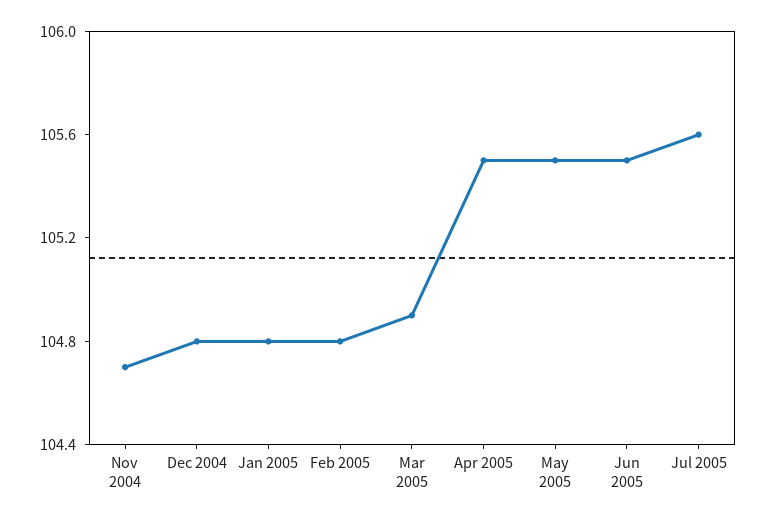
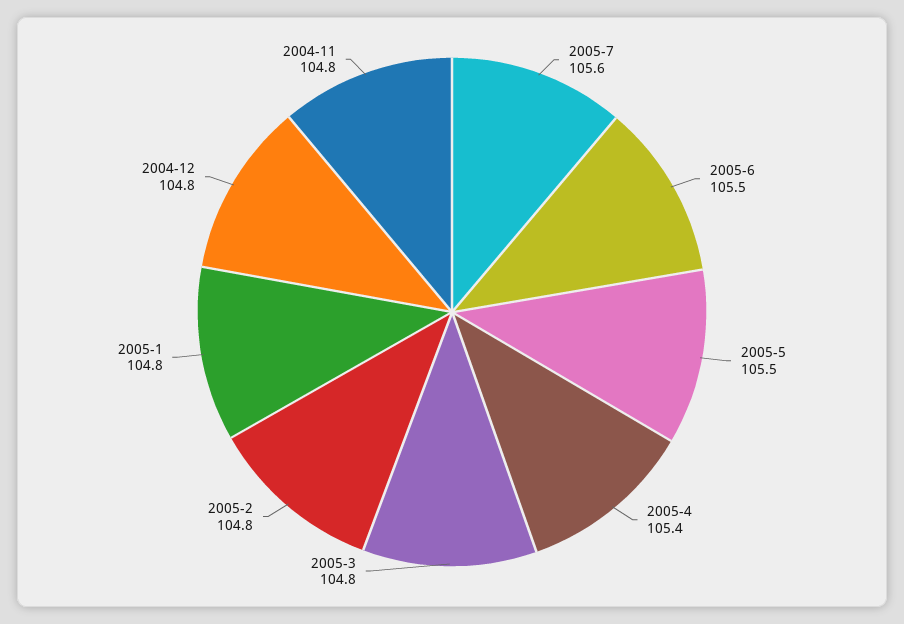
  {
-   "Nov 2004": 104.7,
+   "Nov 2004": 104.8,
    "Dec 2004": 104.8,
    "Jan 2005": 104.8,
    "Feb 2005": 104.8,
-   "Mar 2005": 104.9,
+   "Mar 2005": 104.8,
-   "Apr 2005": 105.5,
+   "Apr 2005": 105.4,
    "May 2005": 105.5,
    "Jun 2005": 105.5,
    "Jul 2005": 105.6
  }

